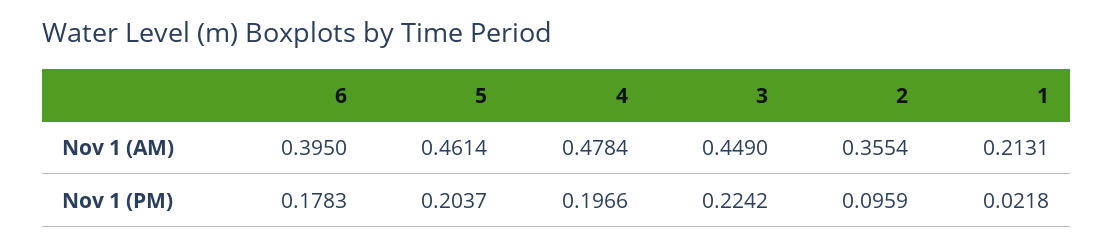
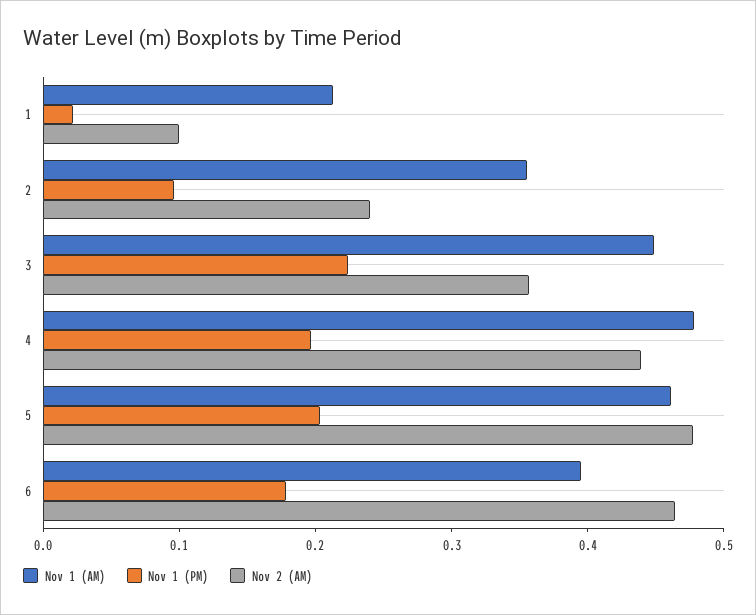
  {
    "Nov 1 (AM)": {
      "6": 0.395,
      "5": 0.4614,
      "4": 0.4784,
      "3": 0.449,
      "2": 0.3554,
      "1": 0.2131
    },
    "Nov 1 (PM)": {
      "6": 0.1783,
      "5": 0.2037,
      "4": 0.1966,
      "3": 0.2242,
      "2": 0.0959,
      "1": 0.0218
-   }
+   },
+   "Nov 2 (AM)": {
+     "1": 0.1,
+     "2": 0.24,
+     "3": 0.36,
+     "4": 0.44,
+     "5": 0.48,
+     "6": 0.46
+   }
  }

